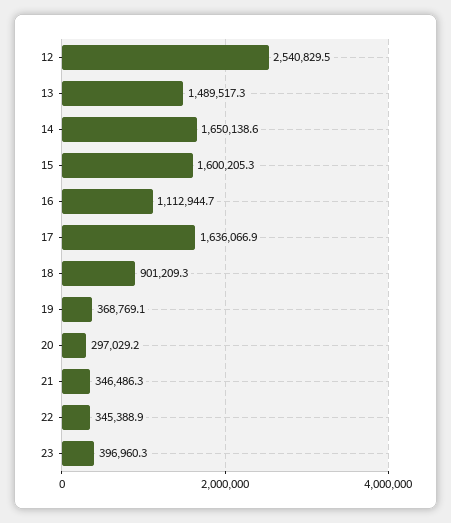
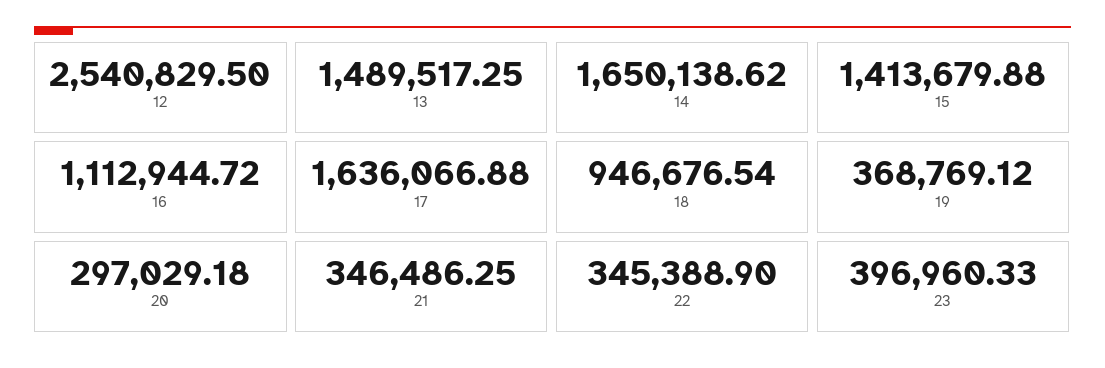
  {
    "12": 2540829.5,
    "13": 1489517.25,
    "14": 1650138.62,
-   "15": 1600205.3,
+   "15": 1413679.88,
    "16": 1112944.72,
    "17": 1636066.88,
-   "18": 901209.3,
+   "18": 946676.54,
    "19": 368769.12,
    "20": 297029.18,
    "21": 346486.25,
    "22": 345388.9,
    "23": 396960.33
  }

